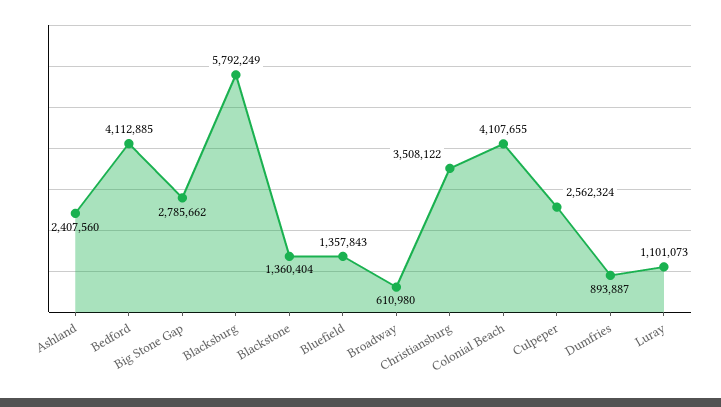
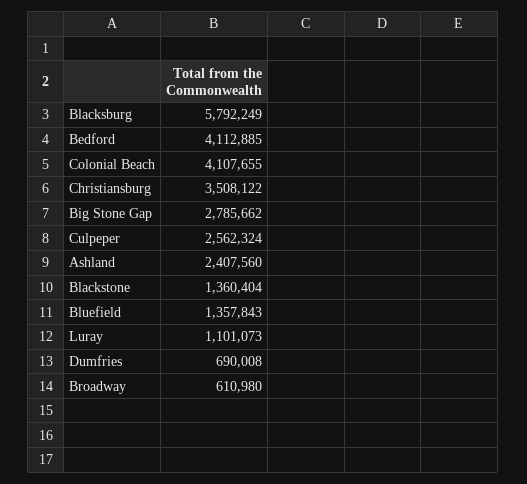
  {
    "Ashland": 2407560,
    "Bedford": 4112885,
    "Big Stone Gap": 2785662,
    "Blacksburg": 5792249,
    "Blackstone": 1360404,
    "Bluefield": 1357843,
    "Broadway": 610980,
    "Christiansburg": 3508122,
    "Colonial Beach": 4107655,
    "Culpeper": 2562324,
-   "Dumfries": 893887,
+   "Dumfries": 690008,
    "Luray": 1101073
  }

